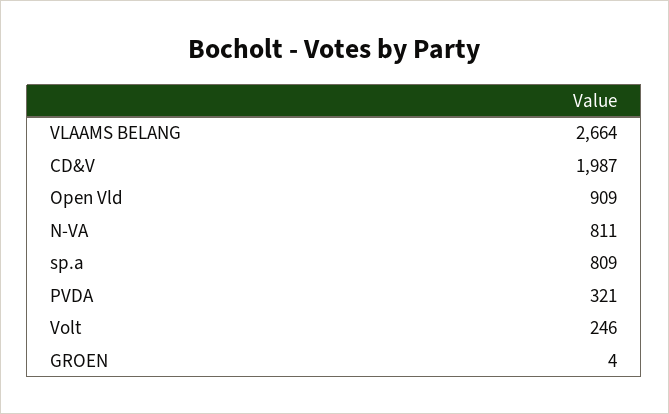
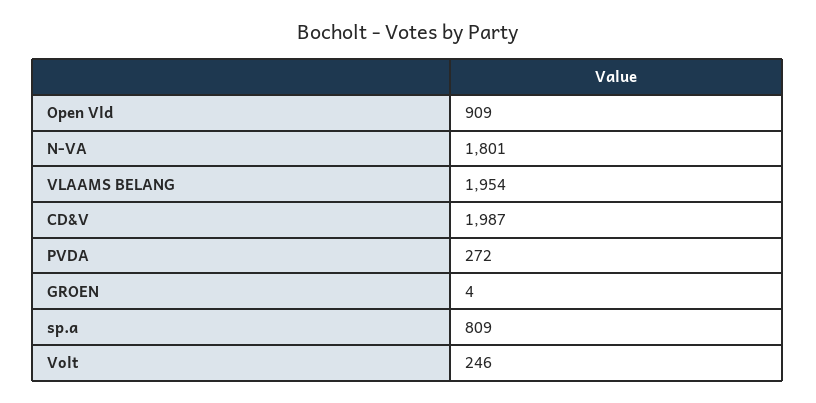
  {
-   "VLAAMS BELANG": 2664,
+   "VLAAMS BELANG": 1954,
    "CD&V": 1987,
    "Open Vld": 909,
-   "N-VA": 811,
+   "N-VA": 1801,
    "sp.a": 809,
-   "PVDA": 321,
+   "PVDA": 272,
    "Volt": 246,
    "GROEN": 4
  }

